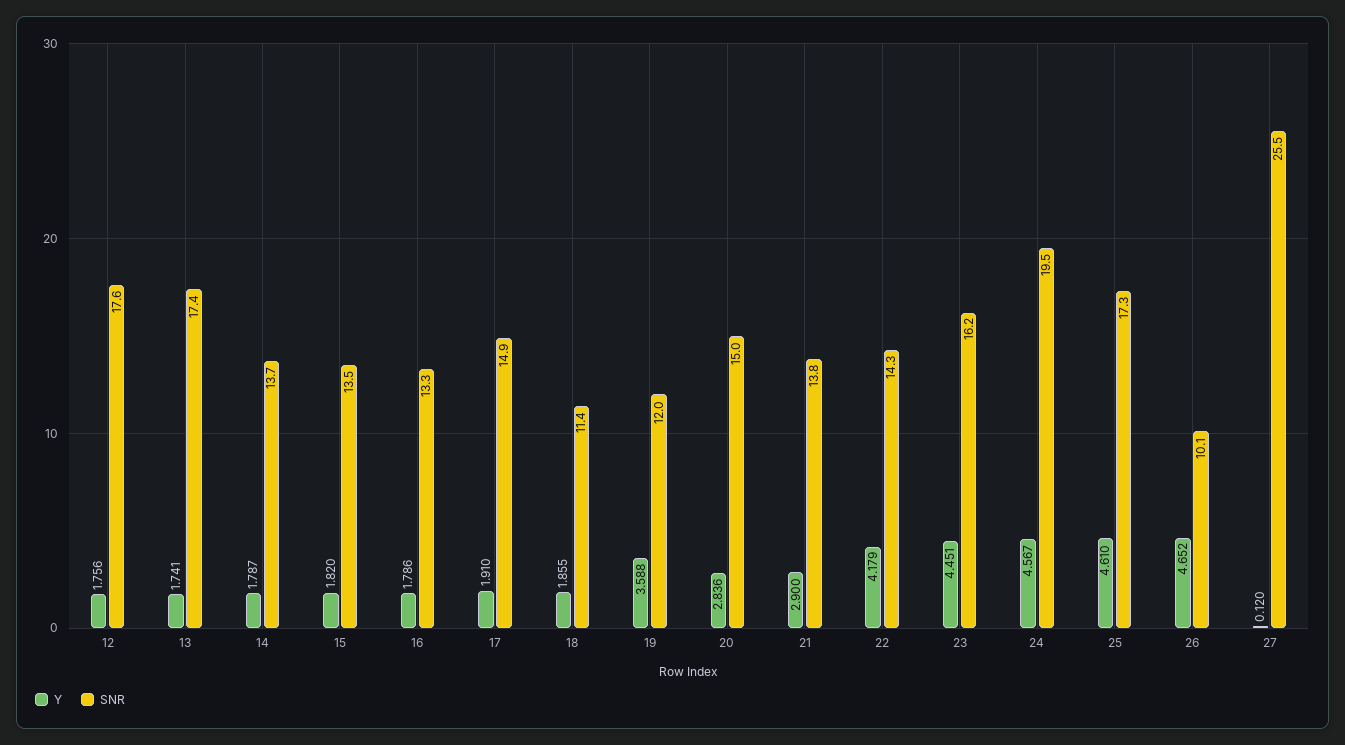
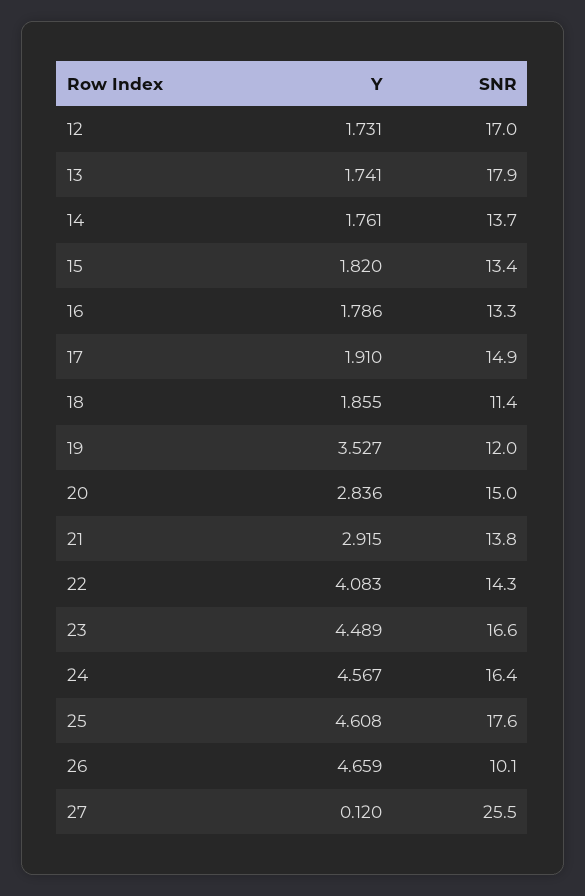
  {
    "Y": {
-     "12": 1.756,
+     "12": 1.731,
      "13": 1.741,
-     "14": 1.787,
+     "14": 1.761,
      "15": 1.82,
      "16": 1.786,
      "17": 1.91,
      "18": 1.855,
-     "19": 3.588,
+     "19": 3.527,
      "20": 2.836,
-     "21": 2.9,
+     "21": 2.915,
-     "22": 4.179,
+     "22": 4.083,
-     "23": 4.451,
+     "23": 4.489,
      "24": 4.567,
-     "25": 4.61,
+     "25": 4.608,
-     "26": 4.652,
+     "26": 4.659,
      "27": 0.12
    },
    "SNR": {
-     "12": 17.6,
+     "12": 17,
-     "13": 17.4,
+     "13": 17.9,
      "14": 13.7,
-     "15": 13.5,
+     "15": 13.4,
      "16": 13.3,
      "17": 14.9,
      "18": 11.4,
      "19": 12,
      "20": 15,
      "21": 13.8,
      "22": 14.3,
-     "23": 16.2,
+     "23": 16.6,
-     "24": 19.5,
+     "24": 16.4,
-     "25": 17.3,
+     "25": 17.6,
      "26": 10.1,
      "27": 25.5
    }
  }

